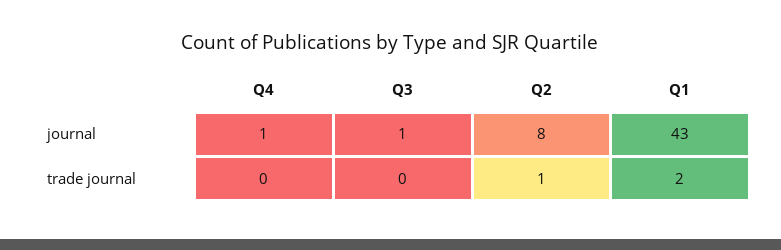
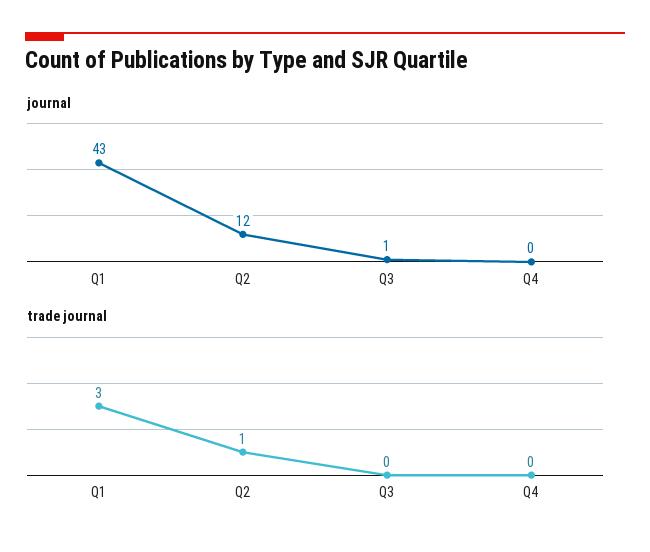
  {
    "journal": {
-     "Q4": 1,
+     "Q4": 0,
      "Q3": 1,
-     "Q2": 8,
+     "Q2": 12,
      "Q1": 43
    },
    "trade journal": {
      "Q4": 0,
      "Q3": 0,
      "Q2": 1,
-     "Q1": 2
+     "Q1": 3
    }
  }

